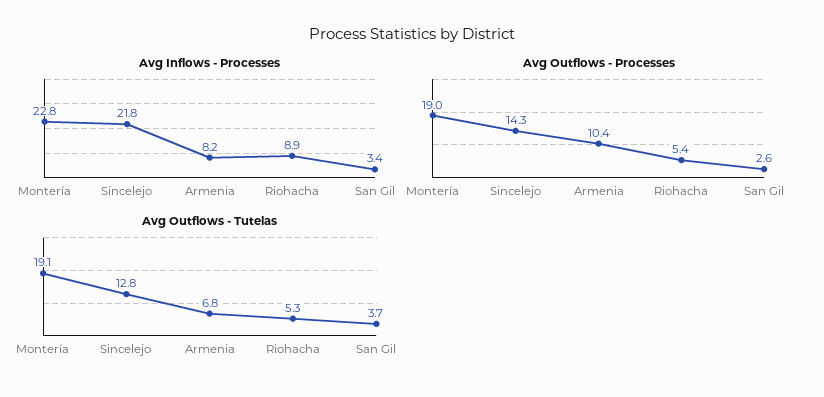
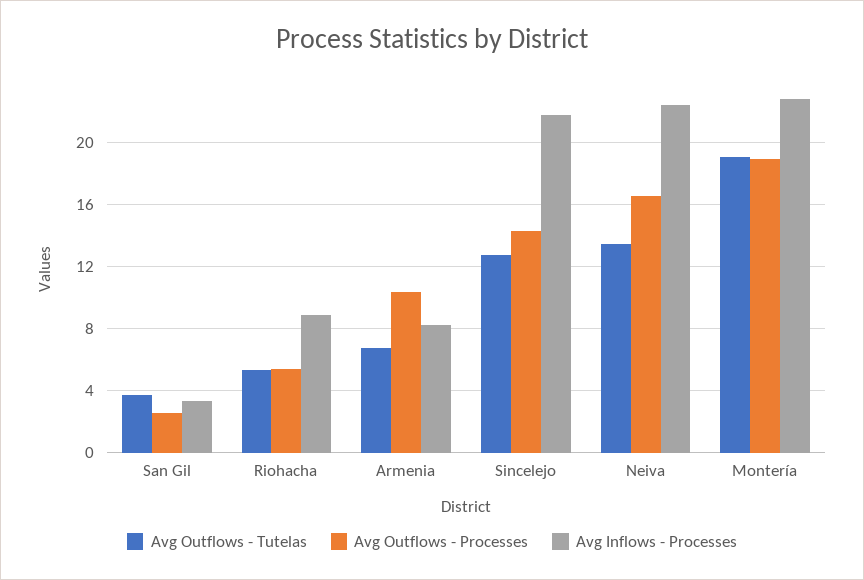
  {
    "Avg Inflows - Processes": {
      "Montería": 22.8,
      "Sincelejo": 21.8,
      "Armenia": 8.2,
      "Riohacha": 8.9,
-     "San Gil": 3.4
+     "San Gil": 3.4,
+     "Neiva": 22.5
    },
    "Avg Outflows - Processes": {
      "Montería": 19,
      "Sincelejo": 14.3,
      "Armenia": 10.4,
      "Riohacha": 5.4,
-     "San Gil": 2.6
+     "San Gil": 2.6,
+     "Neiva": 16.5
    },
    "Avg Outflows - Tutelas": {
      "Montería": 19.1,
      "Sincelejo": 12.8,
      "Armenia": 6.8,
      "Riohacha": 5.3,
-     "San Gil": 3.7
+     "San Gil": 3.7,
+     "Neiva": 13.5
    }
  }

